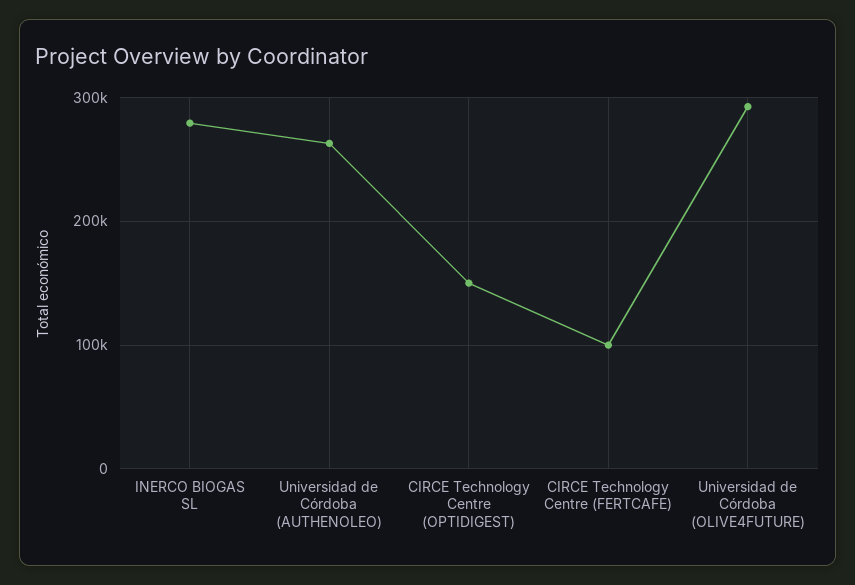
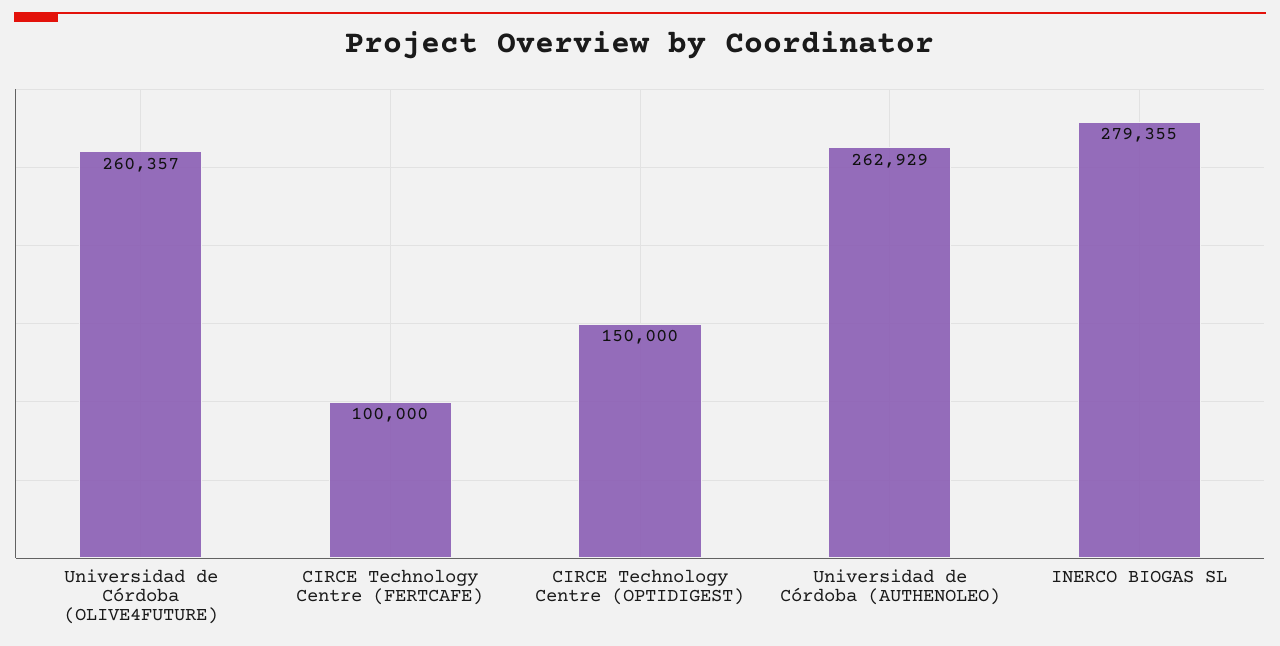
  {
    "INERCO BIOGAS SL": 279355,
    "Universidad de Córdoba (AUTHENOLEO)": 262929,
    "CIRCE Technology Centre (OPTIDIGEST)": 150000,
    "CIRCE Technology Centre (FERTCAFE)": 100000,
-   "Universidad de Córdoba (OLIVE4FUTURE)": 290000
+   "Universidad de Córdoba (OLIVE4FUTURE)": 260357
  }

